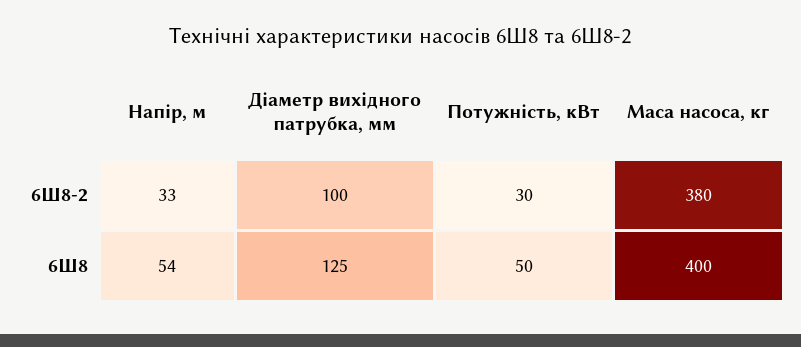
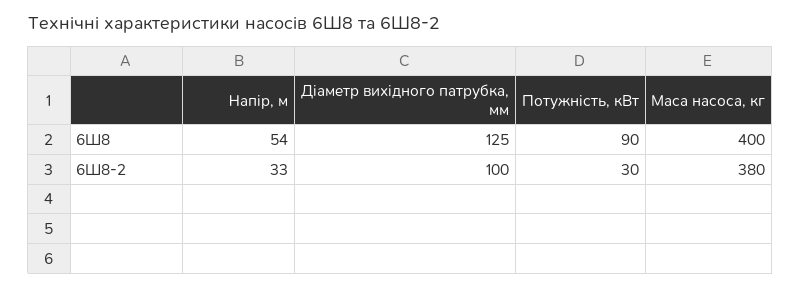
  {
    "Напір, м": {
      "6Ш8-2": 33,
      "6Ш8": 54
    },
    "Діаметр вихідного патрубка, мм": {
      "6Ш8-2": 100,
      "6Ш8": 125
    },
    "Потужність, кВт": {
      "6Ш8-2": 30,
-     "6Ш8": 50
+     "6Ш8": 90
    },
    "Маса насоса, кг": {
      "6Ш8-2": 380,
      "6Ш8": 400
    }
  }

